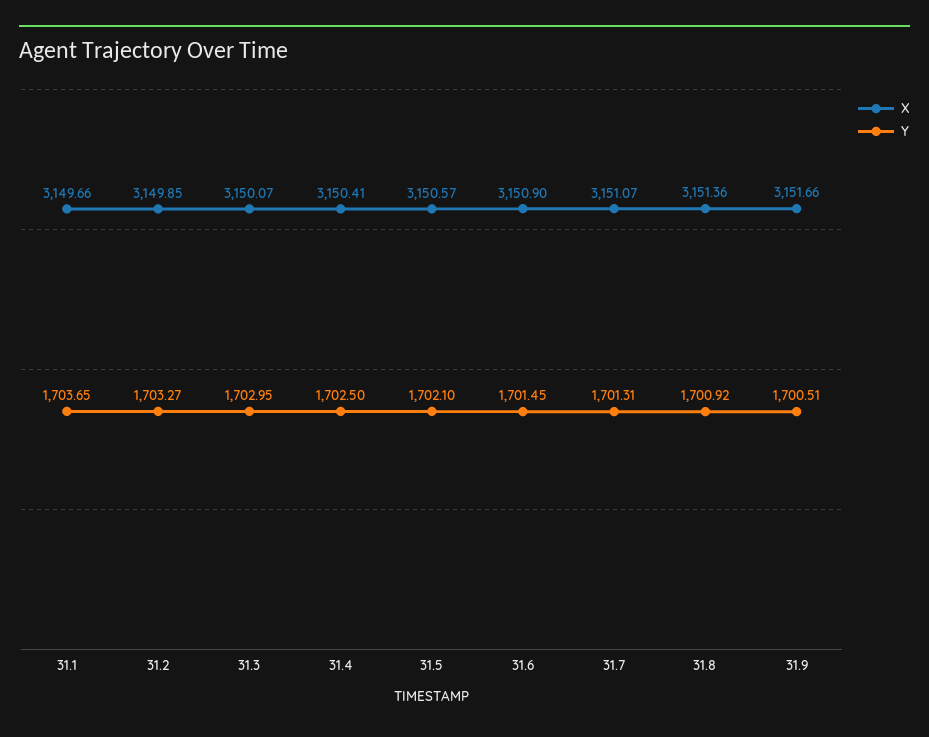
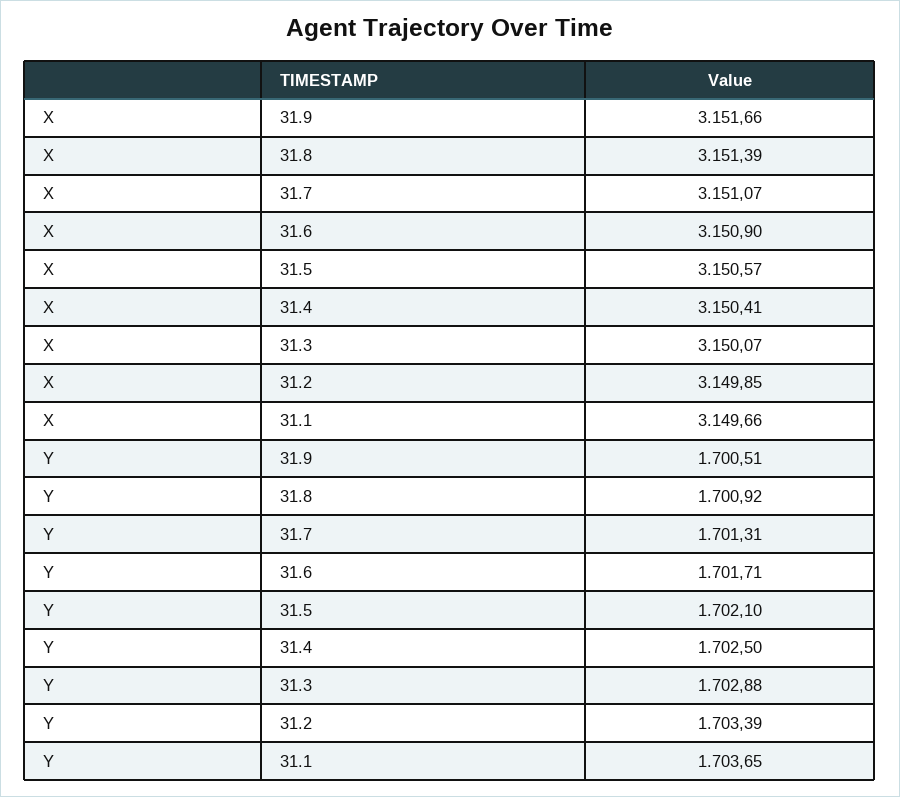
  {
    "X": {
      "31.1": 3149.66,
      "31.2": 3149.85,
      "31.3": 3150.07,
      "31.4": 3150.41,
      "31.5": 3150.57,
      "31.6": 3150.9,
      "31.7": 3151.07,
-     "31.8": 3151.36,
+     "31.8": 3151.39,
      "31.9": 3151.66
    },
    "Y": {
      "31.1": 1703.65,
-     "31.2": 1703.27,
+     "31.2": 1703.39,
-     "31.3": 1702.95,
+     "31.3": 1702.88,
      "31.4": 1702.5,
      "31.5": 1702.1,
-     "31.6": 1701.45,
+     "31.6": 1701.71,
      "31.7": 1701.31,
      "31.8": 1700.92,
      "31.9": 1700.51
    }
  }

